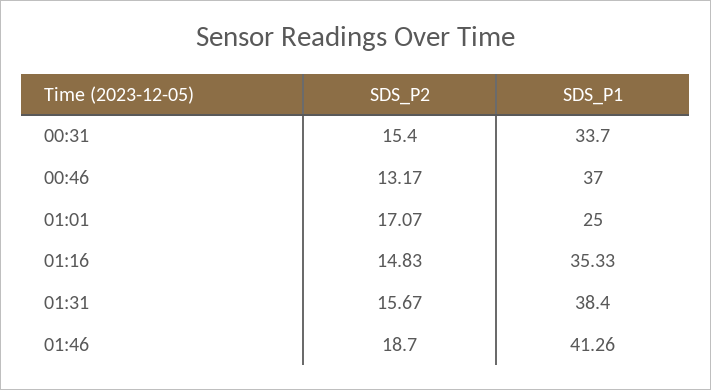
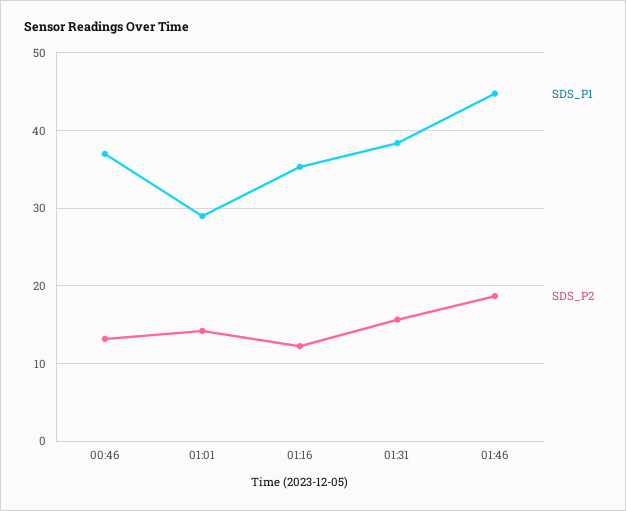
  {
    "SDS_P2": {
-     "00:31": 15.4,
      "00:46": 13.17,
-     "01:01": 17.07,
+     "01:01": 14,
-     "01:16": 14.83,
+     "01:16": 12,
      "01:31": 15.67,
      "01:46": 18.7
    },
    "SDS_P1": {
-     "00:31": 33.7,
      "00:46": 37,
-     "01:01": 25,
+     "01:01": 29,
      "01:16": 35.33,
      "01:31": 38.4,
-     "01:46": 41.26
+     "01:46": 45
    }
  }

